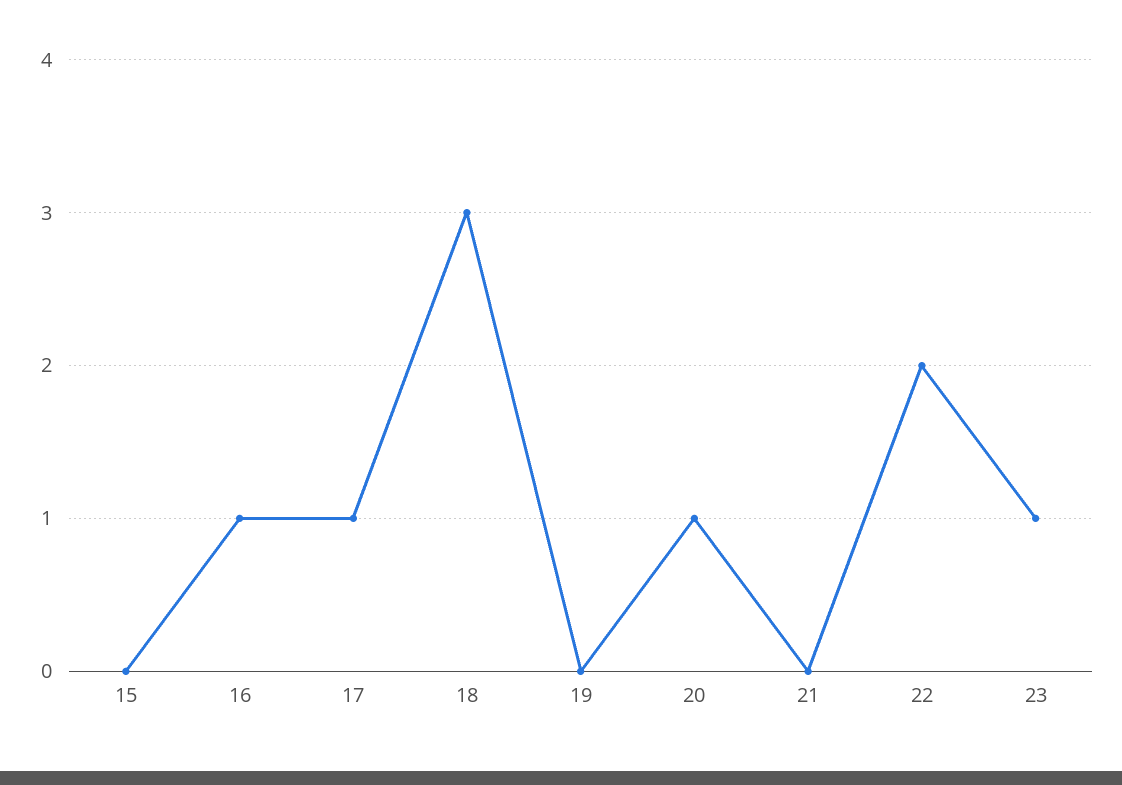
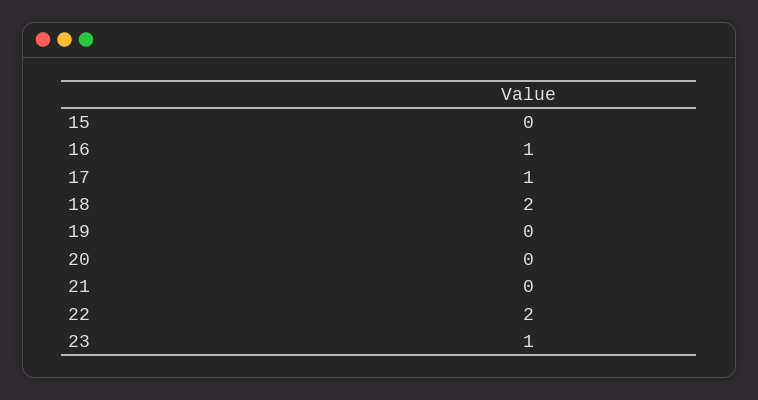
  {
    "15": 0,
    "16": 1,
    "17": 1,
-   "18": 3,
+   "18": 2,
    "19": 0,
-   "20": 1,
+   "20": 0,
    "21": 0,
    "22": 2,
    "23": 1
  }

